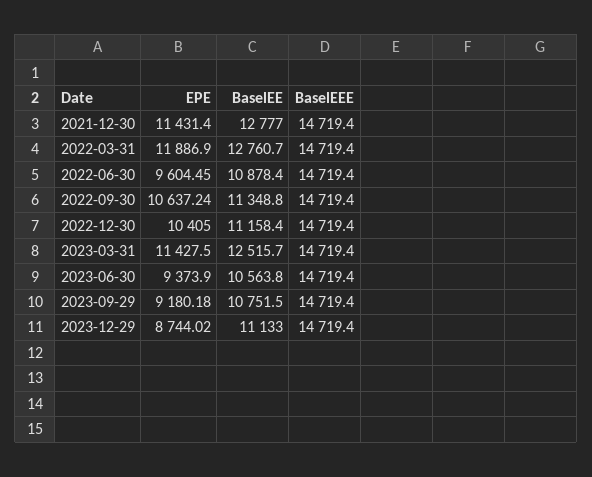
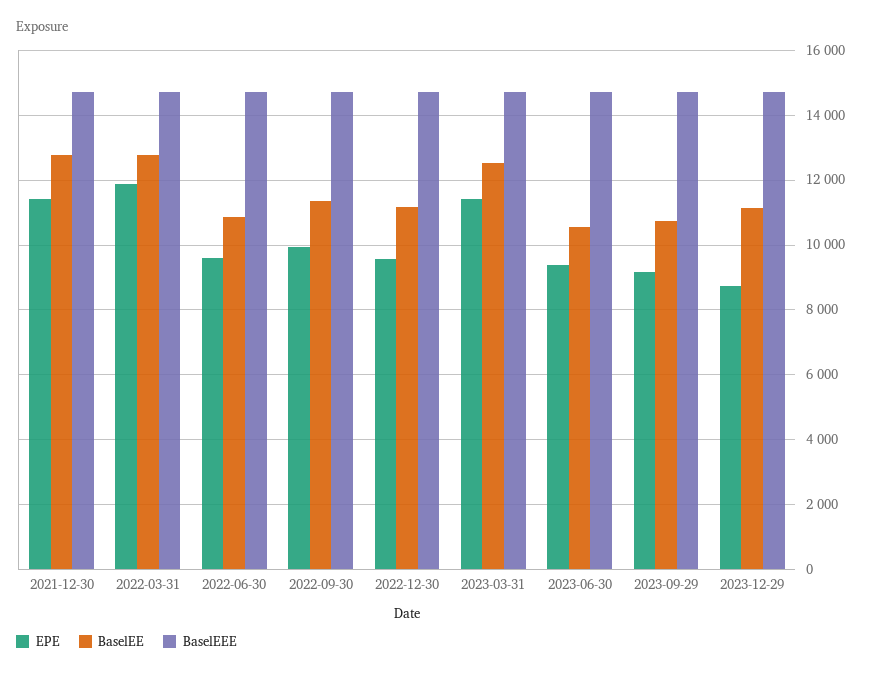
  {
    "EPE": {
      "2021-12-30": 11431.4,
      "2022-03-31": 11886.9,
      "2022-06-30": 9604.45,
-     "2022-09-30": 10637.24,
+     "2022-09-30": 10000,
-     "2022-12-30": 10405,
+     "2022-12-30": 9600,
      "2023-03-31": 11427.5,
      "2023-06-30": 9373.9,
      "2023-09-29": 9180.18,
      "2023-12-29": 8744.02
    },
    "BaselEE": {
      "2021-12-30": 12777,
      "2022-03-31": 12760.7,
      "2022-06-30": 10878.4,
      "2022-09-30": 11348.8,
      "2022-12-30": 11158.4,
      "2023-03-31": 12515.7,
      "2023-06-30": 10563.8,
      "2023-09-29": 10751.5,
      "2023-12-29": 11133
    },
    "BaselEEE": {
      "2021-12-30": 14719.4,
      "2022-03-31": 14719.4,
      "2022-06-30": 14719.4,
      "2022-09-30": 14719.4,
      "2022-12-30": 14719.4,
      "2023-03-31": 14719.4,
      "2023-06-30": 14719.4,
      "2023-09-29": 14719.4,
      "2023-12-29": 14719.4
    }
  }

